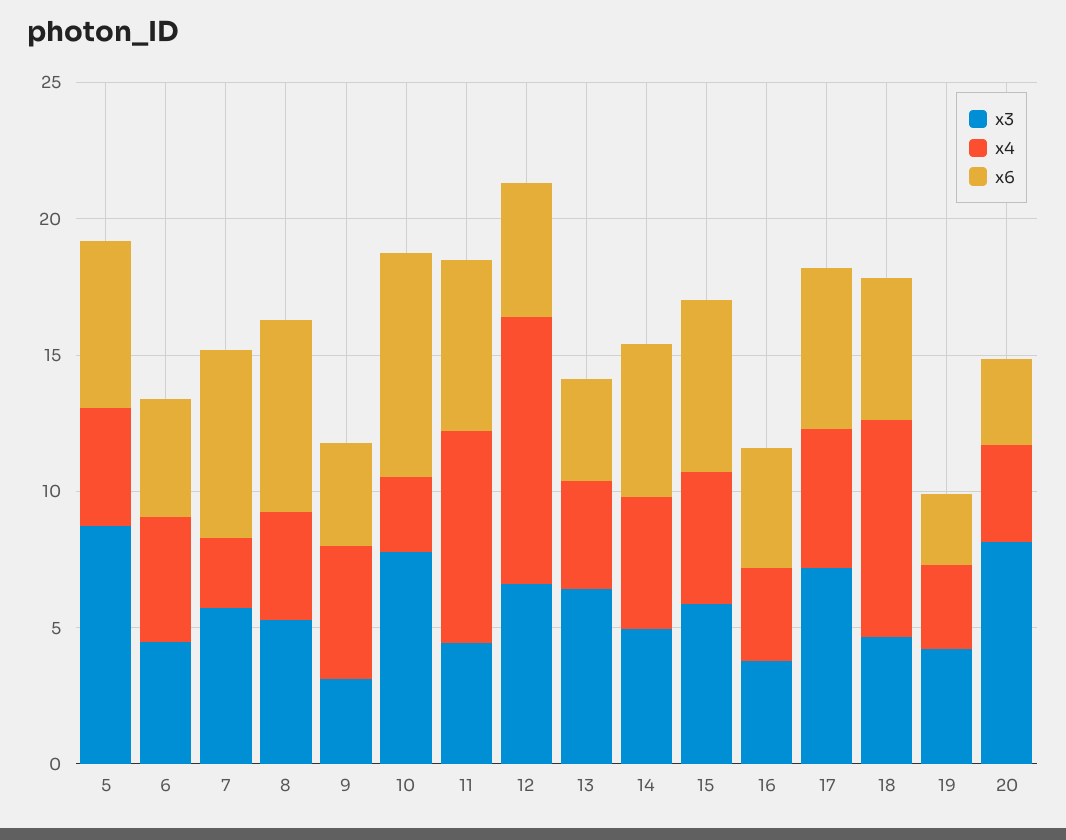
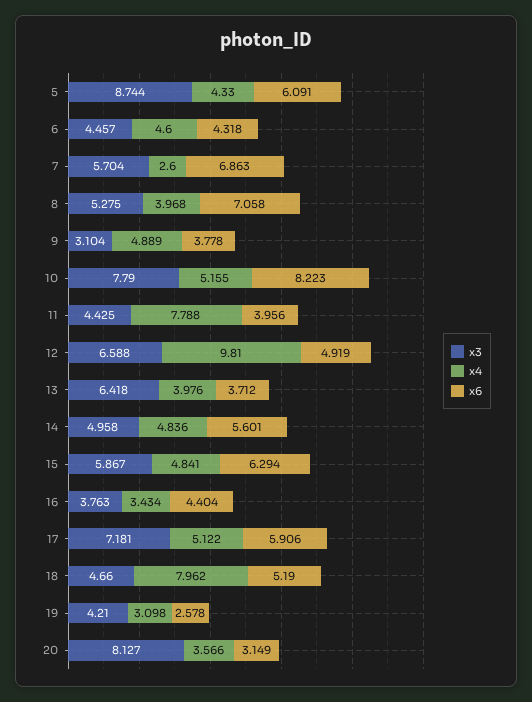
  {
    "x3": {
      "5": 8.744,
      "6": 4.457,
      "7": 5.704,
      "8": 5.275,
      "9": 3.104,
      "10": 7.79,
      "11": 4.425,
      "12": 6.588,
      "13": 6.418,
      "14": 4.958,
      "15": 5.867,
      "16": 3.763,
      "17": 7.181,
      "18": 4.66,
      "19": 4.21,
      "20": 8.127
    },
    "x4": {
      "5": 4.33,
      "6": 4.6,
      "7": 2.6,
      "8": 3.968,
      "9": 4.889,
-     "10": 3,
+     "10": 5.155,
      "11": 7.788,
      "12": 9.81,
      "13": 3.976,
      "14": 4.836,
      "15": 4.841,
      "16": 3.434,
      "17": 5.122,
      "18": 7.962,
      "19": 3.098,
      "20": 3.566
    },
    "x6": {
      "5": 6.091,
      "6": 4.318,
      "7": 6.863,
      "8": 7.058,
      "9": 3.778,
      "10": 8.223,
-     "11": 6,
+     "11": 3.956,
      "12": 4.919,
      "13": 3.712,
      "14": 5.601,
      "15": 6.294,
      "16": 4.404,
      "17": 5.906,
      "18": 5.19,
      "19": 2.578,
      "20": 3.149
    }
  }

